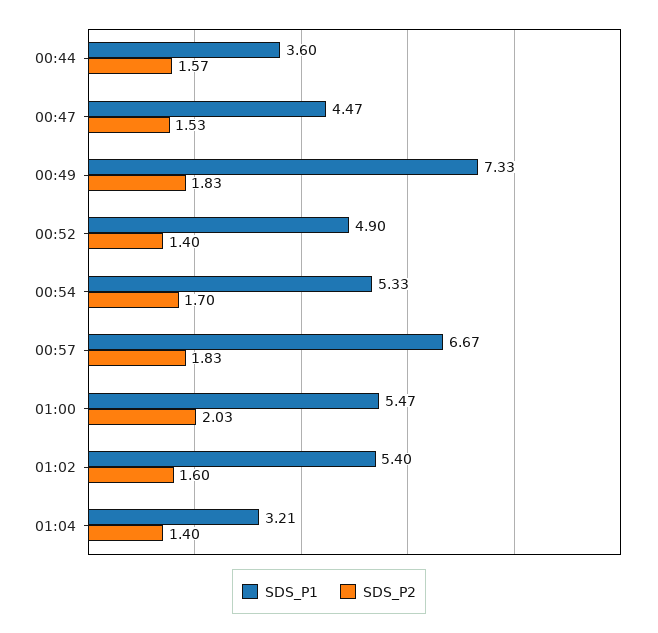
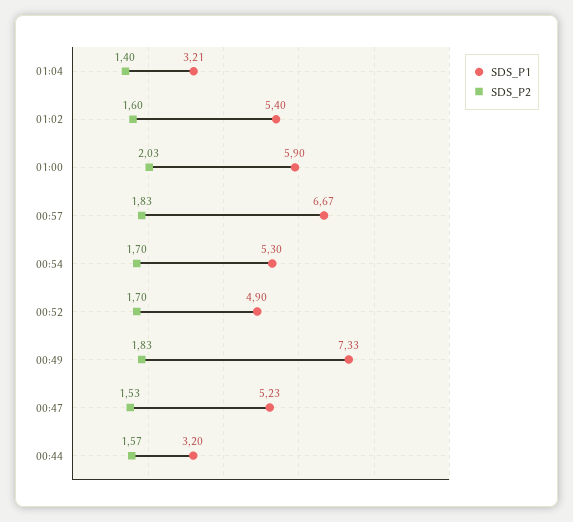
  {
    "SDS_P1": {
-     "00:44": 3.6,
+     "00:44": 3.2,
-     "00:47": 4.47,
+     "00:47": 5.23,
      "00:49": 7.33,
      "00:52": 4.9,
-     "00:54": 5.33,
+     "00:54": 5.3,
      "00:57": 6.67,
-     "01:00": 5.47,
+     "01:00": 5.9,
      "01:02": 5.4,
      "01:04": 3.21
    },
    "SDS_P2": {
      "00:44": 1.57,
      "00:47": 1.53,
      "00:49": 1.83,
-     "00:52": 1.4,
+     "00:52": 1.7,
      "00:54": 1.7,
      "00:57": 1.83,
      "01:00": 2.03,
      "01:02": 1.6,
      "01:04": 1.4
    }
  }

